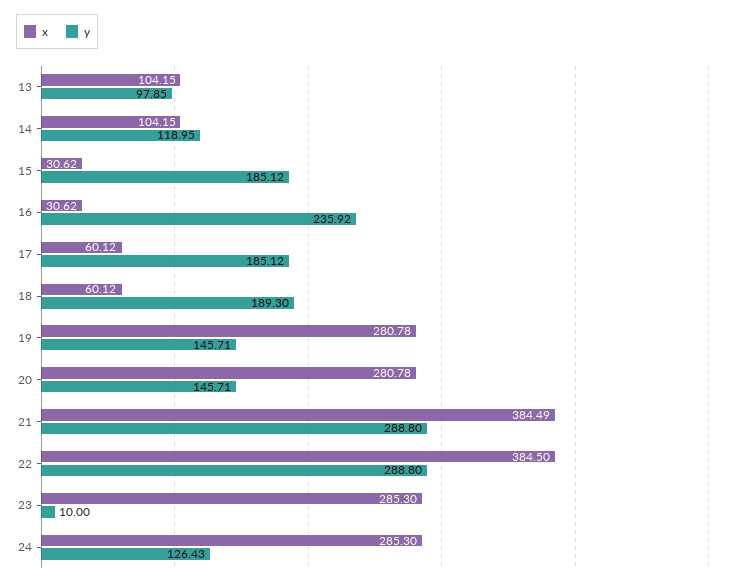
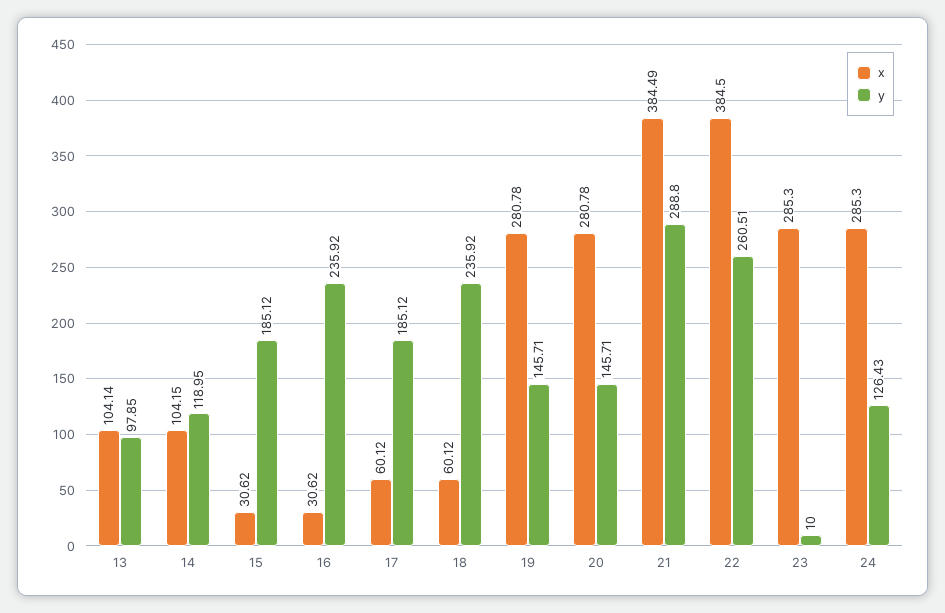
  {
    "x": {
-     "13": 104.15,
+     "13": 104.14,
      "14": 104.15,
      "15": 30.62,
      "16": 30.62,
      "17": 60.12,
      "18": 60.12,
      "19": 280.78,
      "20": 280.78,
      "21": 384.49,
      "22": 384.5,
      "23": 285.3,
      "24": 285.3
    },
    "y": {
      "13": 97.85,
      "14": 118.95,
      "15": 185.12,
      "16": 235.92,
      "17": 185.12,
-     "18": 189.3,
+     "18": 235.92,
      "19": 145.71,
      "20": 145.71,
      "21": 288.8,
-     "22": 288.8,
+     "22": 260.51,
      "23": 10,
      "24": 126.43
    }
  }

